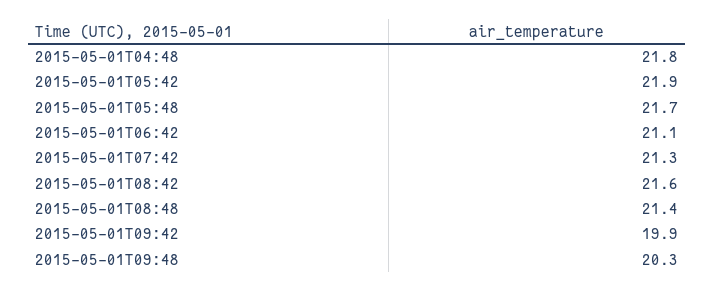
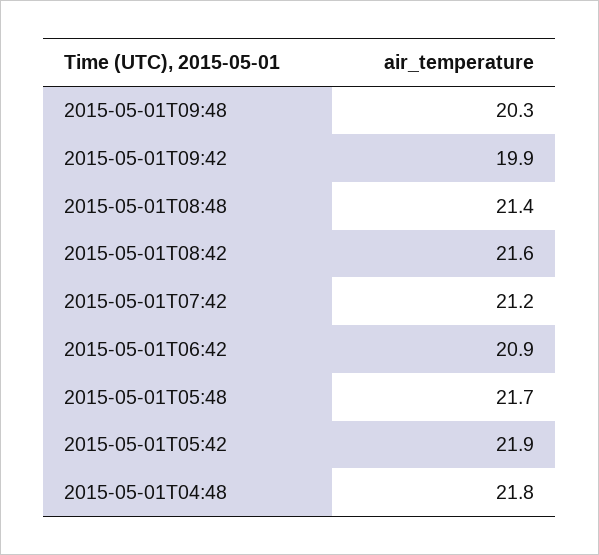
  {
    "2015-05-01T04:48": 21.8,
    "2015-05-01T05:42": 21.9,
    "2015-05-01T05:48": 21.7,
-   "2015-05-01T06:42": 21.1,
+   "2015-05-01T06:42": 20.9,
-   "2015-05-01T07:42": 21.3,
+   "2015-05-01T07:42": 21.2,
    "2015-05-01T08:42": 21.6,
    "2015-05-01T08:48": 21.4,
    "2015-05-01T09:42": 19.9,
    "2015-05-01T09:48": 20.3
  }

